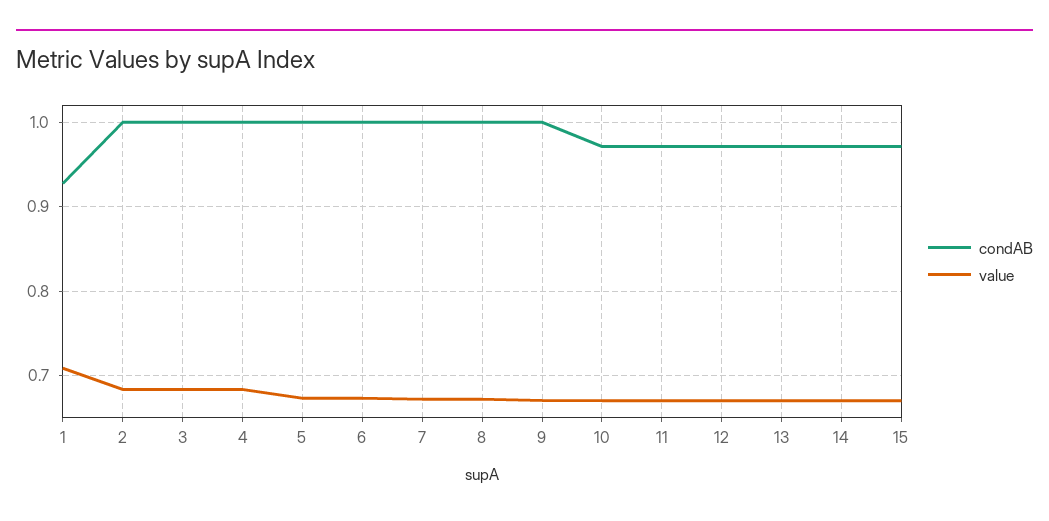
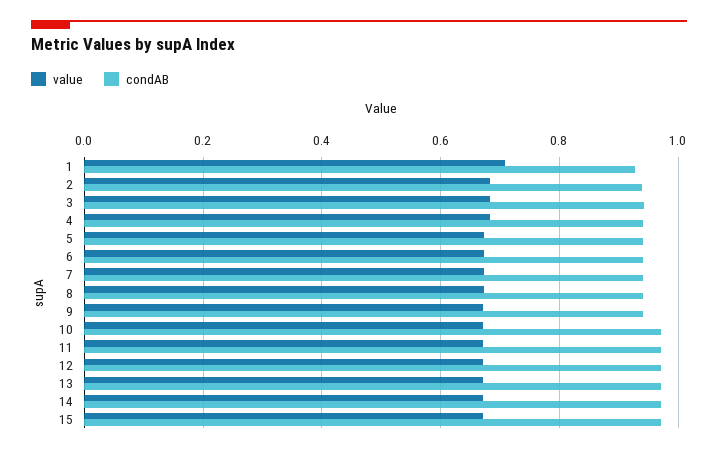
  {
    "condAB": {
      "1": 0.93,
-     "2": 1,
+     "2": 0.94,
-     "3": 1,
+     "3": 0.94,
-     "4": 1,
+     "4": 0.94,
-     "5": 1,
+     "5": 0.94,
-     "6": 1,
+     "6": 0.94,
-     "7": 1,
+     "7": 0.94,
-     "8": 1,
+     "8": 0.94,
-     "9": 1,
+     "9": 0.94,
      "10": 0.97,
      "11": 0.97,
      "12": 0.97,
      "13": 0.97,
      "14": 0.97,
      "15": 0.97
    },
    "value": {
      "1": 0.71,
      "2": 0.68,
      "3": 0.68,
      "4": 0.68,
      "5": 0.67,
      "6": 0.67,
      "7": 0.67,
      "8": 0.67,
      "9": 0.67,
      "10": 0.67,
      "11": 0.67,
      "12": 0.67,
      "13": 0.67,
      "14": 0.67,
      "15": 0.67
    }
  }

